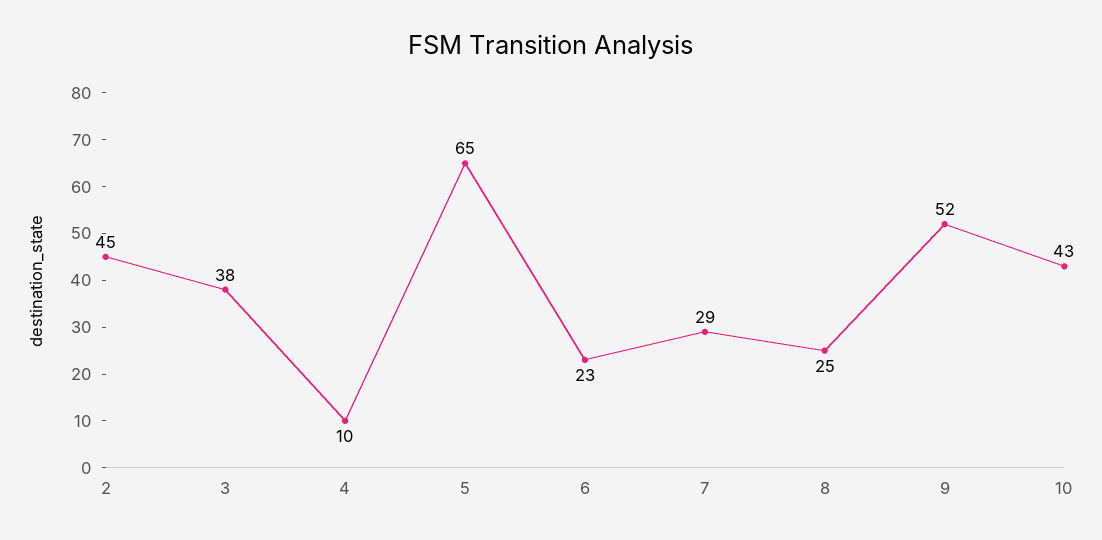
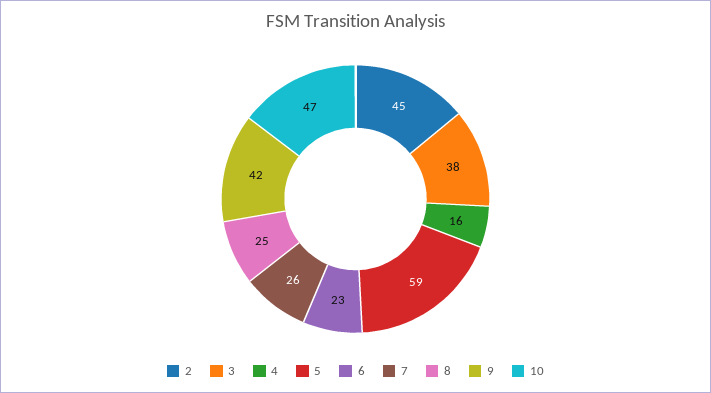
  {
    "2": 45,
    "3": 38,
-   "4": 10,
+   "4": 16,
-   "5": 65,
+   "5": 59,
    "6": 23,
-   "7": 29,
+   "7": 26,
    "8": 25,
-   "9": 52,
+   "9": 42,
-   "10": 43
+   "10": 47
  }

